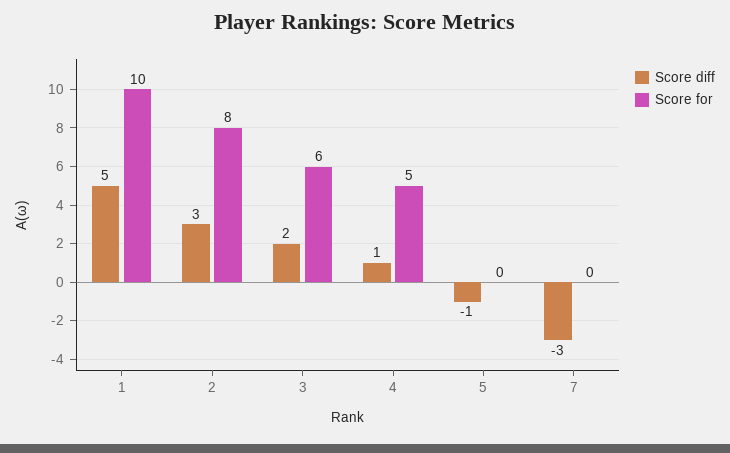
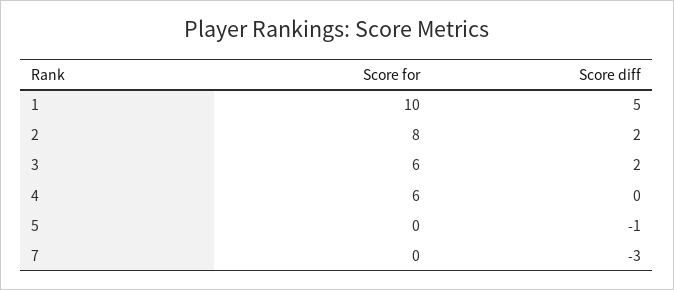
  {
    "Score diff": {
      "1": 5,
-     "2": 3,
+     "2": 2,
      "3": 2,
-     "4": 1,
+     "4": 0,
      "5": -1,
      "7": -3
    },
    "Score for": {
      "1": 10,
      "2": 8,
      "3": 6,
-     "4": 5,
+     "4": 6,
      "5": 0,
      "7": 0
    }
  }

